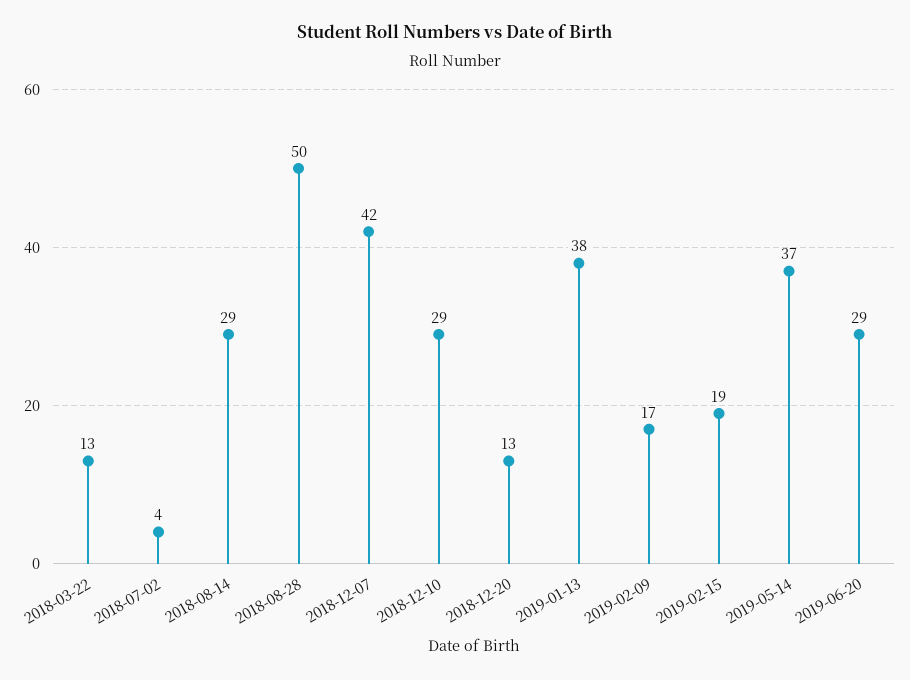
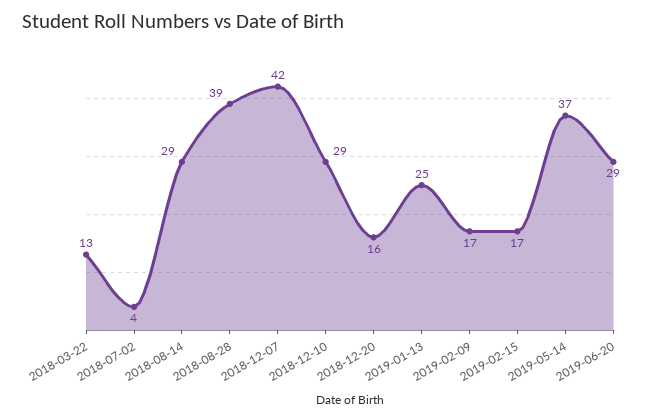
  {
    "2018-03-22": 13,
    "2018-07-02": 4,
    "2018-08-14": 29,
-   "2018-08-28": 50,
+   "2018-08-28": 39,
    "2018-12-07": 42,
    "2018-12-10": 29,
-   "2018-12-20": 13,
+   "2018-12-20": 16,
-   "2019-01-13": 38,
+   "2019-01-13": 25,
    "2019-02-09": 17,
-   "2019-02-15": 19,
+   "2019-02-15": 17,
    "2019-05-14": 37,
    "2019-06-20": 29
  }

